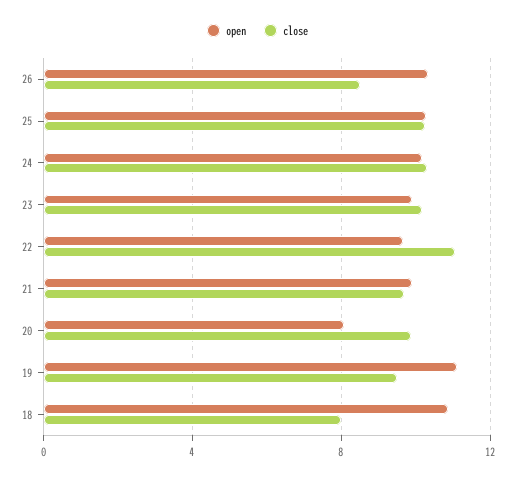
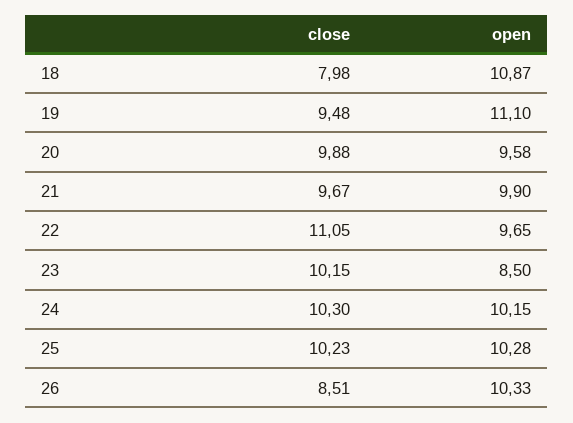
  {
    "open": {
      "26": 10.33,
      "25": 10.28,
      "24": 10.15,
-     "23": 10,
+     "23": 8.5,
      "22": 9.65,
      "21": 9.9,
-     "20": 8,
+     "20": 9.58,
      "19": 11.1,
      "18": 10.87
    },
    "close": {
      "26": 8.51,
      "25": 10.23,
      "24": 10.3,
      "23": 10.15,
      "22": 11.05,
      "21": 9.67,
      "20": 9.88,
      "19": 9.48,
      "18": 7.98
    }
  }

